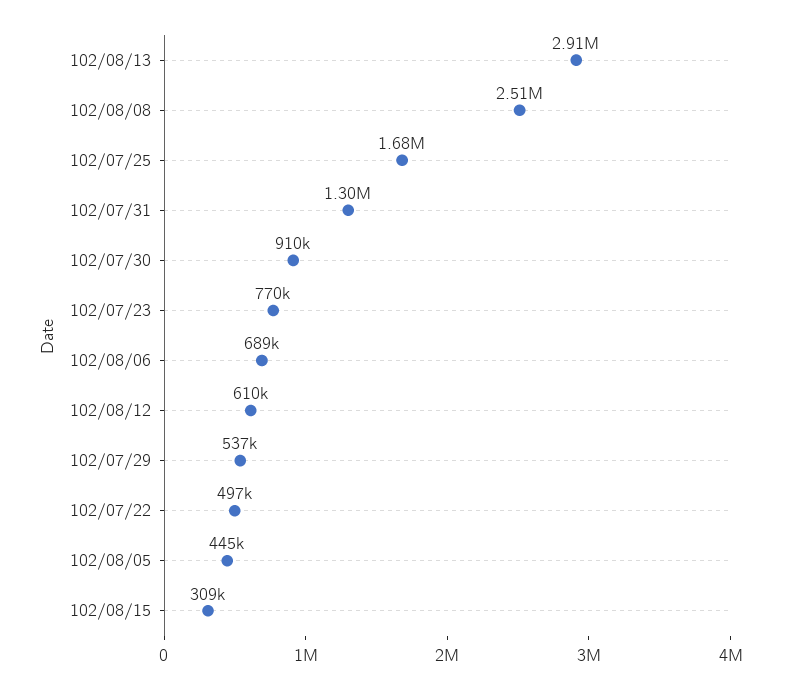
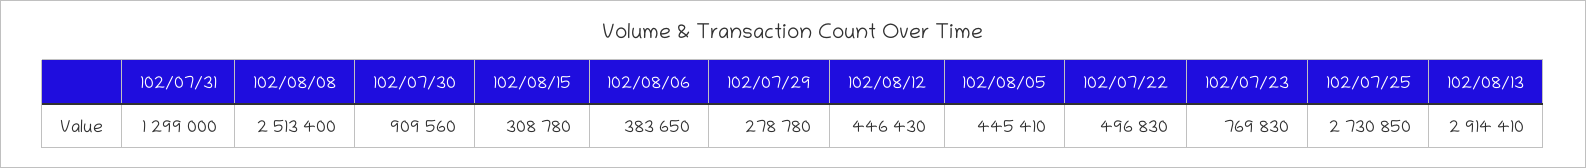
  {
    "102/08/13": 2914410,
    "102/08/08": 2513400,
-   "102/07/25": 1680000,
+   "102/07/25": 2730850,
    "102/07/31": 1299000,
    "102/07/30": 909560,
    "102/07/23": 769830,
-   "102/08/06": 689000,
+   "102/08/06": 383650,
-   "102/08/12": 610000,
+   "102/08/12": 446430,
-   "102/07/29": 537000,
+   "102/07/29": 278780,
    "102/07/22": 496830,
    "102/08/05": 445410,
    "102/08/15": 308780
  }

